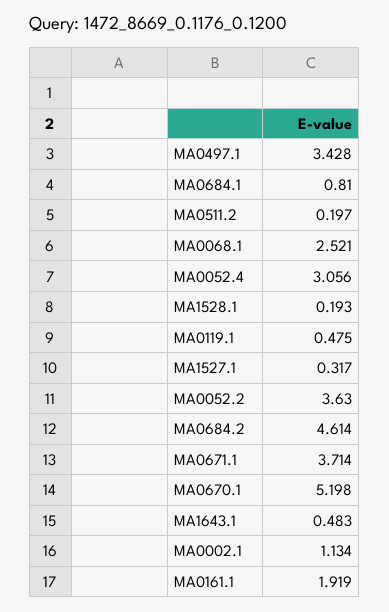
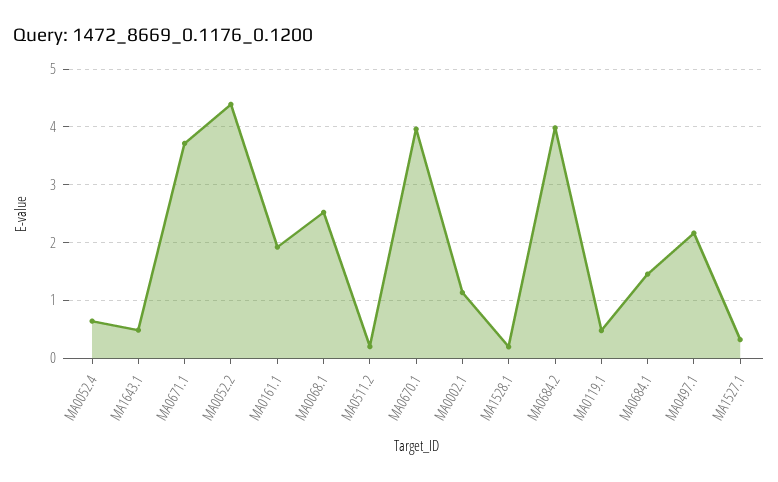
  {
-   "MA0497.1": 3.428,
+   "MA0497.1": 2.2,
-   "MA0684.1": 0.81,
+   "MA0684.1": 1.4,
    "MA0511.2": 0.197,
    "MA0068.1": 2.521,
-   "MA0052.4": 3.056,
+   "MA0052.4": 0.6,
    "MA1528.1": 0.193,
    "MA0119.1": 0.475,
    "MA1527.1": 0.317,
-   "MA0052.2": 3.63,
+   "MA0052.2": 4.4,
-   "MA0684.2": 4.614,
+   "MA0684.2": 4,
    "MA0671.1": 3.714,
-   "MA0670.1": 5.198,
+   "MA0670.1": 4,
    "MA1643.1": 0.483,
    "MA0002.1": 1.134,
    "MA0161.1": 1.919
  }

